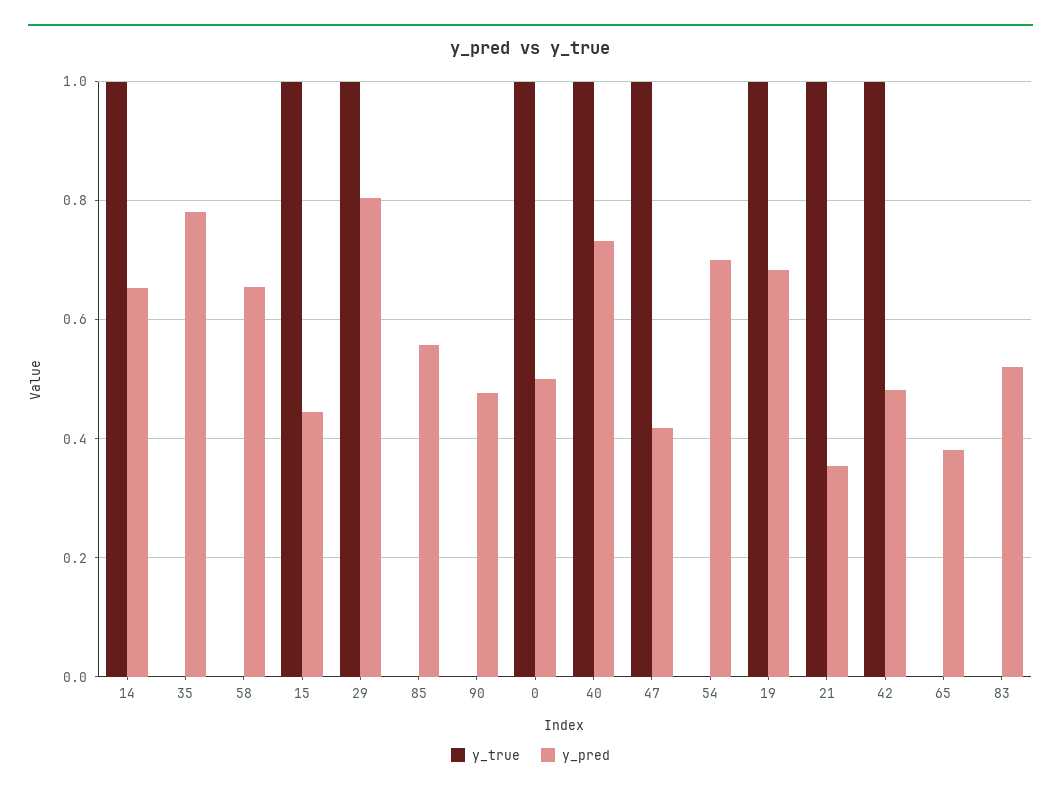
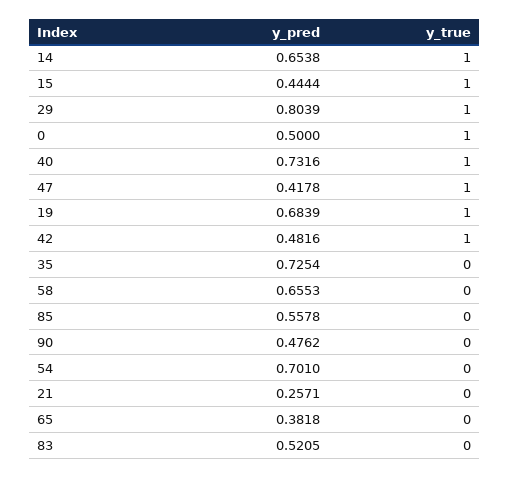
  {
    "y_true": {
      "14": 1,
      "35": 0,
      "58": 0,
      "15": 1,
      "29": 1,
      "85": 0,
      "90": 0,
      "0": 1,
      "40": 1,
      "47": 1,
      "54": 0,
      "19": 1,
-     "21": 1,
+     "21": 0,
      "42": 1,
      "65": 0,
      "83": 0
    },
    "y_pred": {
      "14": 0.6538,
-     "35": 0.78,
+     "35": 0.7254,
      "58": 0.6553,
      "15": 0.4444,
      "29": 0.8039,
      "85": 0.5578,
      "90": 0.4762,
      "0": 0.5,
      "40": 0.7316,
      "47": 0.4178,
      "54": 0.701,
      "19": 0.6839,
-     "21": 0.36,
+     "21": 0.2571,
      "42": 0.4816,
      "65": 0.3818,
      "83": 0.5205
    }
  }

